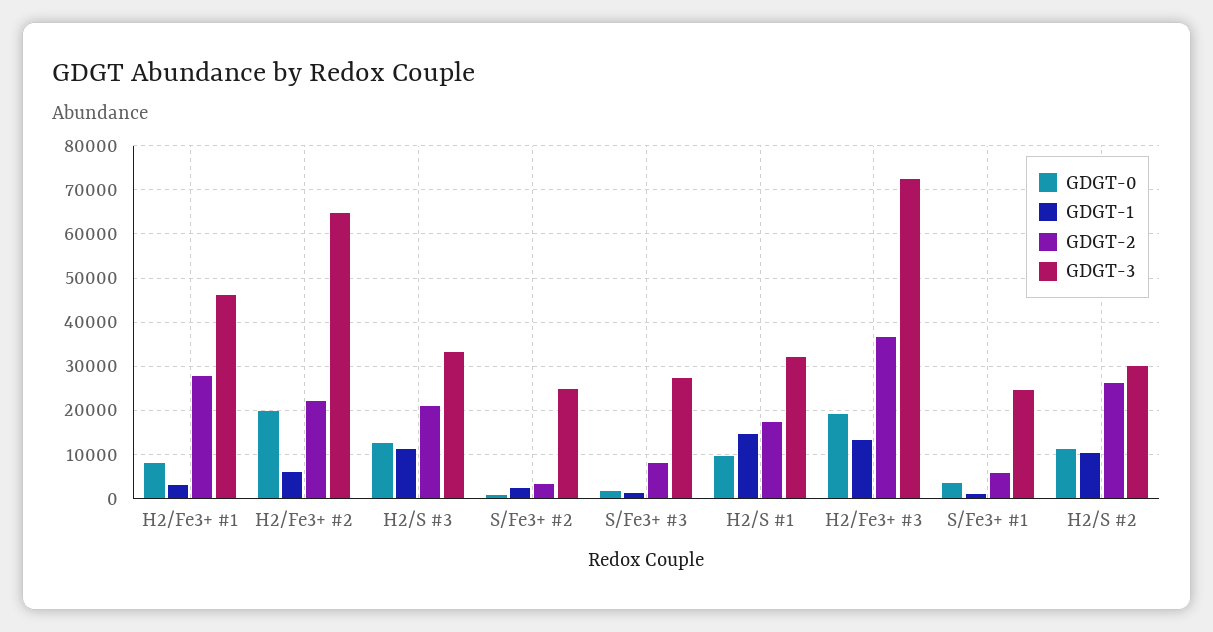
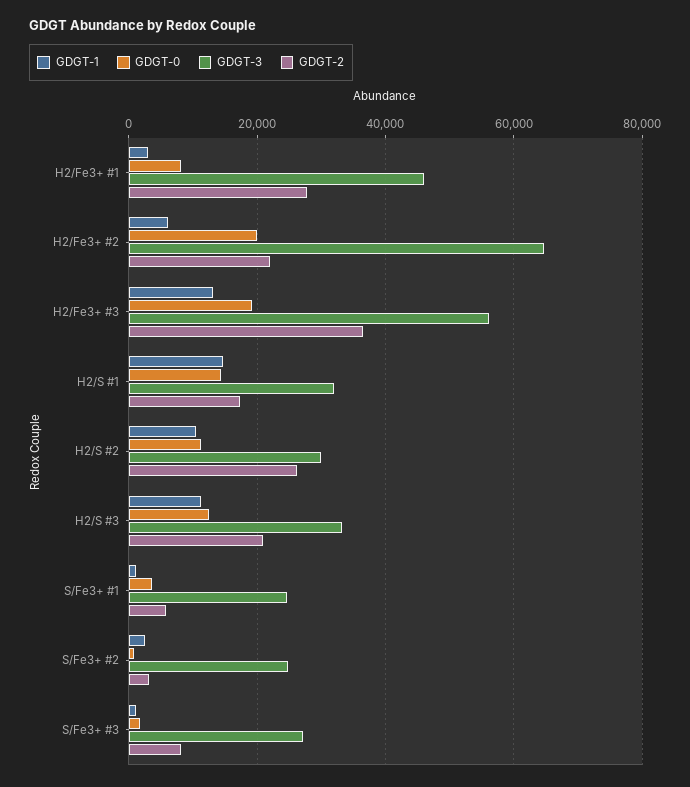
  {
    "GDGT-0": {
      "H2/Fe3+ #1": 8000,
      "H2/Fe3+ #2": 20000,
      "H2/S #3": 12000,
      "S/Fe3+ #2": 0,
      "S/Fe3+ #3": 2000,
-     "H2/S #1": 10000,
+     "H2/S #1": 14000,
      "H2/Fe3+ #3": 20000,
      "S/Fe3+ #1": 4000,
      "H2/S #2": 12000
    },
    "GDGT-1": {
      "H2/Fe3+ #1": 4000,
      "H2/Fe3+ #2": 6000,
      "H2/S #3": 12000,
      "S/Fe3+ #2": 2000,
      "S/Fe3+ #3": 2000,
      "H2/S #1": 14000,
      "H2/Fe3+ #3": 14000,
      "S/Fe3+ #1": 2000,
      "H2/S #2": 10000
    },
    "GDGT-2": {
      "H2/Fe3+ #1": 28000,
      "H2/Fe3+ #2": 22000,
      "H2/S #3": 20000,
      "S/Fe3+ #2": 4000,
      "S/Fe3+ #3": 8000,
      "H2/S #1": 18000,
      "H2/Fe3+ #3": 36000,
      "S/Fe3+ #1": 6000,
      "H2/S #2": 26000
    },
    "GDGT-3": {
      "H2/Fe3+ #1": 46000,
      "H2/Fe3+ #2": 64000,
      "H2/S #3": 34000,
      "S/Fe3+ #2": 24000,
      "S/Fe3+ #3": 28000,
      "H2/S #1": 32000,
-     "H2/Fe3+ #3": 72000,
+     "H2/Fe3+ #3": 56000,
      "S/Fe3+ #1": 24000,
      "H2/S #2": 30000
    }
  }

